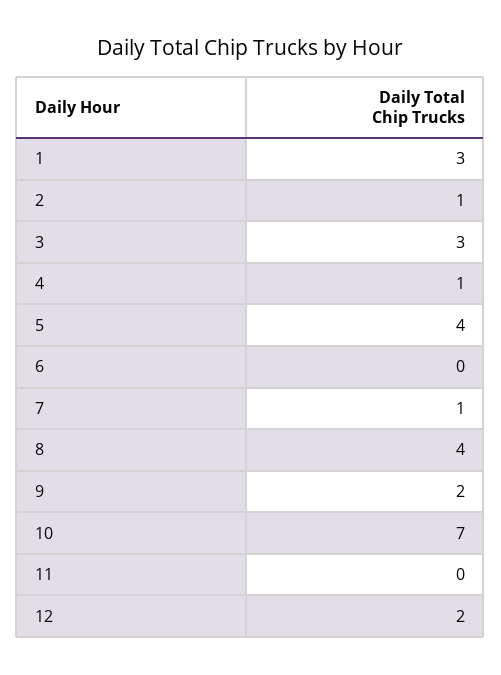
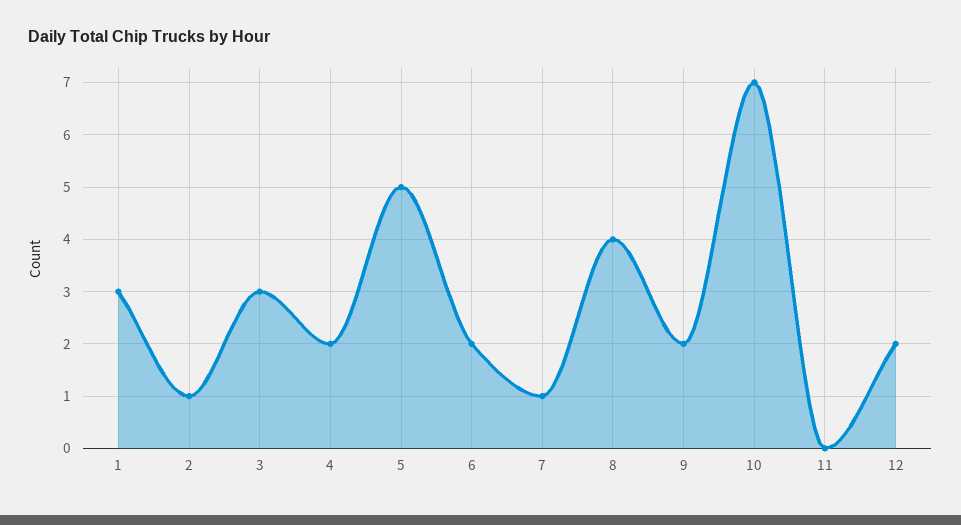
  {
    "1": 3,
    "2": 1,
    "3": 3,
-   "4": 1,
+   "4": 2,
-   "5": 4,
+   "5": 5,
-   "6": 0,
+   "6": 2,
    "7": 1,
    "8": 4,
    "9": 2,
    "10": 7,
    "11": 0,
    "12": 2
  }

